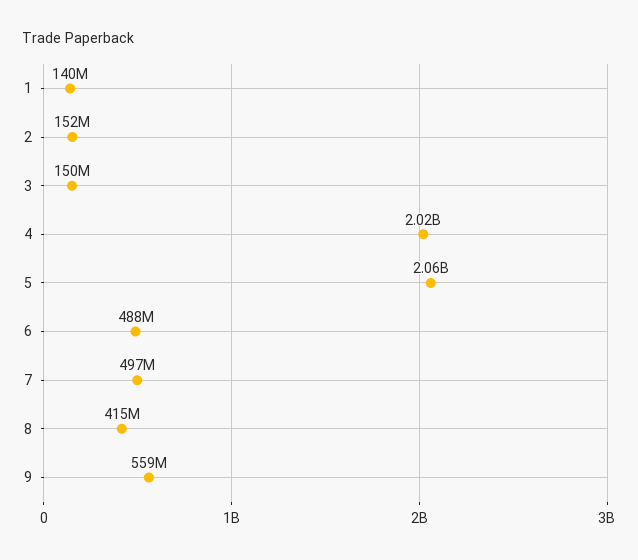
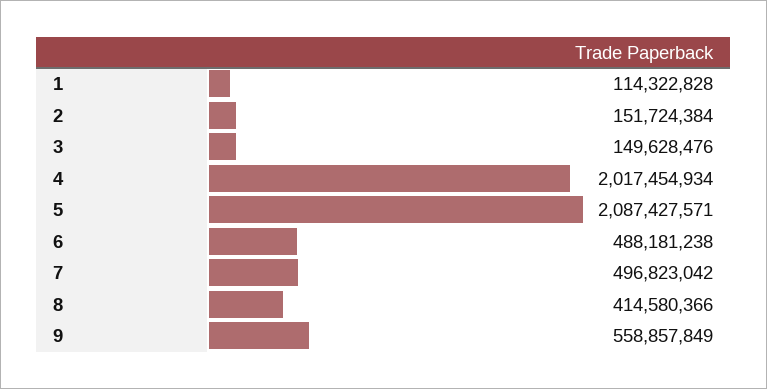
  {
-   "1": 140000000,
+   "1": 114322828,
    "2": 151724384,
    "3": 149628476,
    "4": 2017454934,
-   "5": 2060000000,
+   "5": 2087427571,
    "6": 488181238,
    "7": 496823042,
    "8": 414580366,
    "9": 558857849
  }

